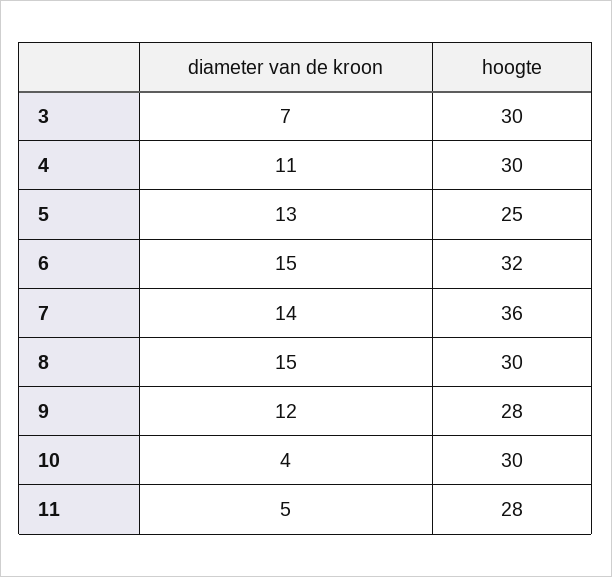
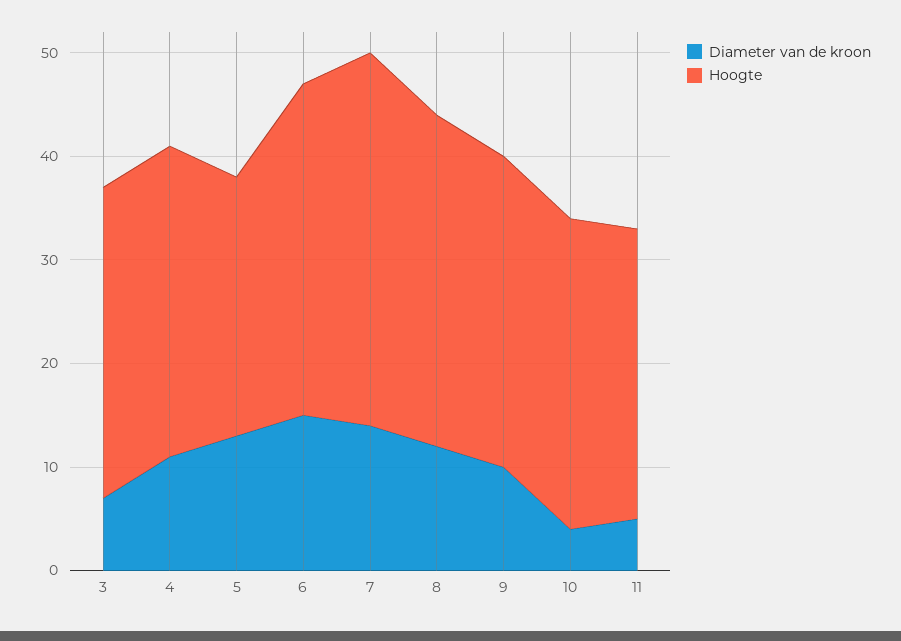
  {
    "diameter van de kroon": {
      "3": 7,
      "4": 11,
      "5": 13,
      "6": 15,
      "7": 14,
-     "8": 15,
+     "8": 12,
-     "9": 12,
+     "9": 10,
      "10": 4,
      "11": 5
    },
    "hoogte": {
      "3": 30,
      "4": 30,
      "5": 25,
      "6": 32,
      "7": 36,
-     "8": 30,
+     "8": 32,
-     "9": 28,
+     "9": 30,
      "10": 30,
      "11": 28
    }
  }

